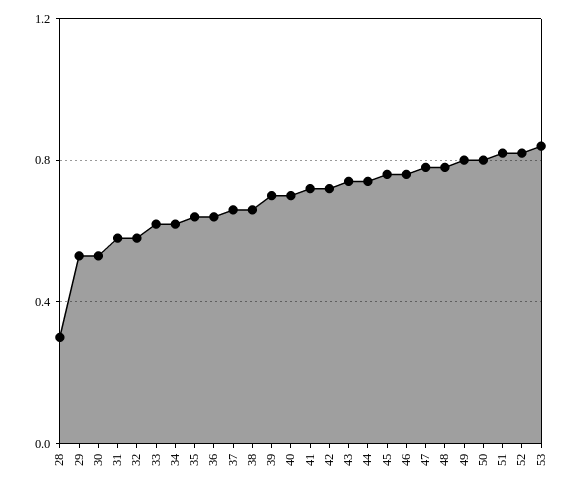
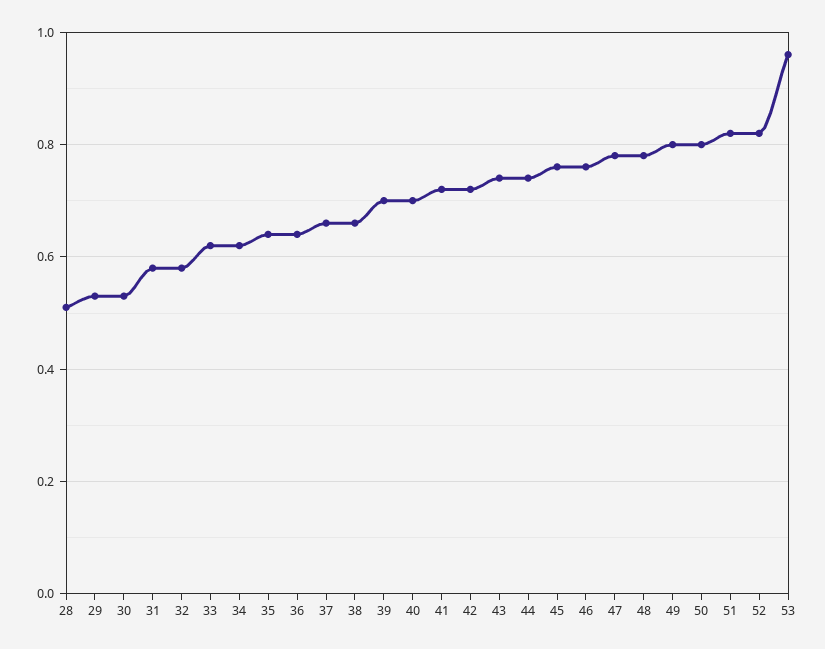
  {
-   "28": 0.3,
+   "28": 0.5,
    "29": 0.55,
    "30": 0.55,
    "31": 0.6,
    "32": 0.6,
    "33": 0.6,
    "34": 0.6,
    "35": 0.65,
    "36": 0.65,
    "37": 0.65,
    "38": 0.65,
    "39": 0.7,
    "40": 0.7,
    "41": 0.7,
    "42": 0.7,
    "43": 0.75,
    "44": 0.75,
    "45": 0.75,
    "46": 0.75,
    "47": 0.8,
    "48": 0.8,
    "49": 0.8,
    "50": 0.8,
    "51": 0.8,
    "52": 0.8,
-   "53": 0.85
+   "53": 0.95
  }

